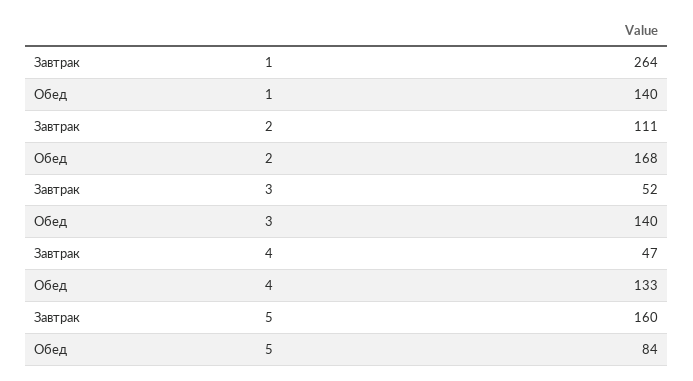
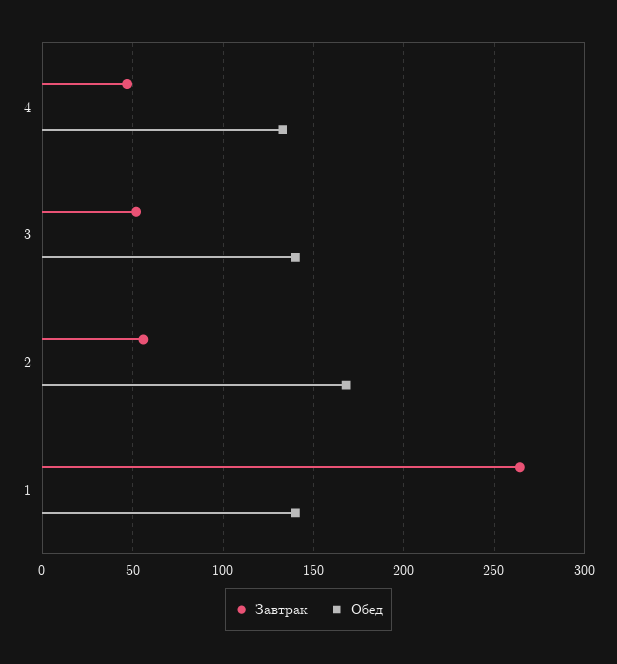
  {
    "Завтрак": {
      "1": 264,
-     "2": 111,
+     "2": 55,
      "3": 52,
-     "4": 47,
+     "4": 47
-     "5": 160
    },
    "Обед": {
      "1": 140,
      "2": 168,
      "3": 140,
-     "4": 133,
+     "4": 133
-     "5": 84
    }
  }

